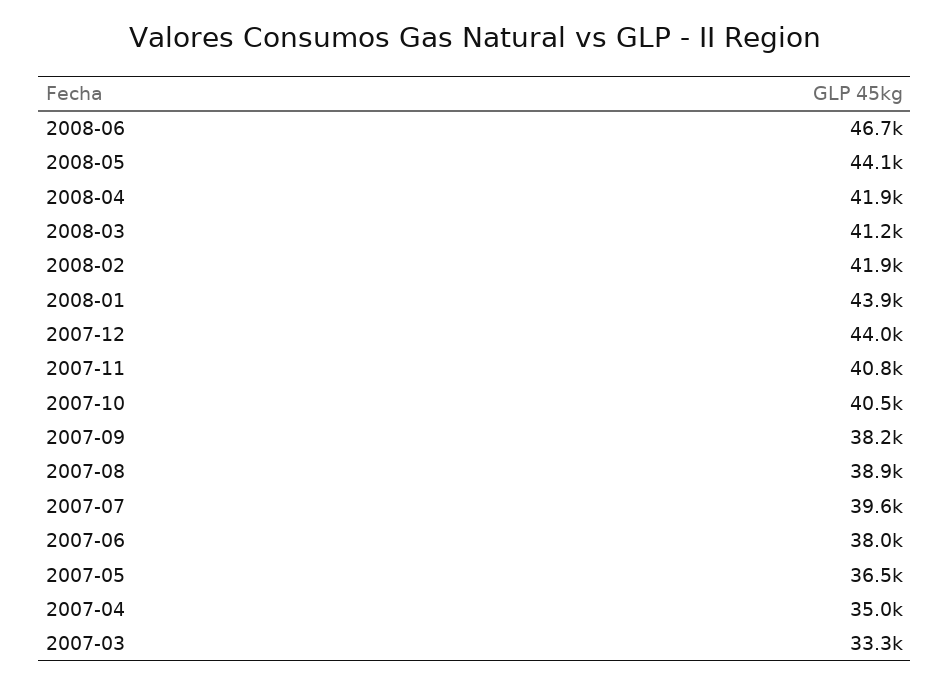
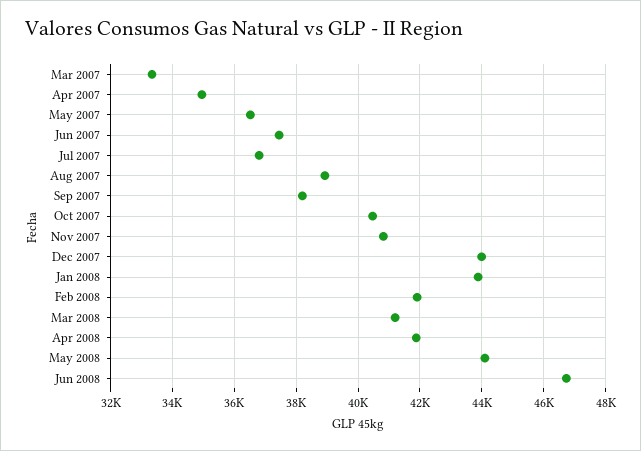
  {
    "2008-06": 46700,
    "2008-05": 44100,
    "2008-04": 41900,
    "2008-03": 41200,
    "2008-02": 41900,
    "2008-01": 43900,
    "2007-12": 44000,
    "2007-11": 40800,
    "2007-10": 40500,
    "2007-09": 38200,
    "2007-08": 38900,
-   "2007-07": 39600,
+   "2007-07": 36800,
-   "2007-06": 38000,
+   "2007-06": 37400,
    "2007-05": 36500,
    "2007-04": 35000,
    "2007-03": 33300
  }

